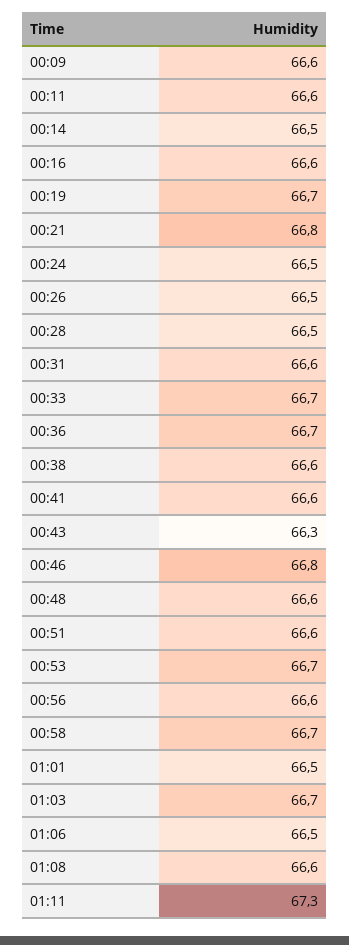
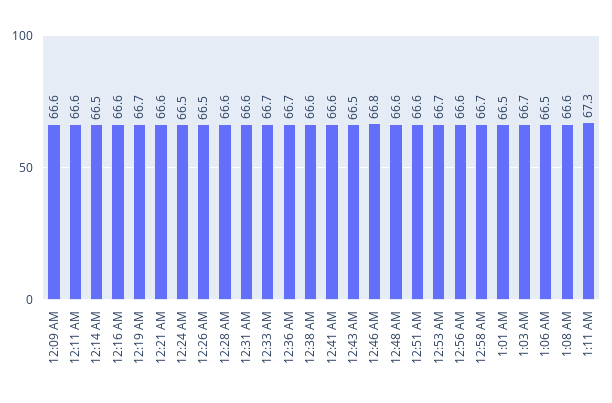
  {
    "00:09": 66.6,
    "00:11": 66.6,
    "00:14": 66.5,
    "00:16": 66.6,
    "00:19": 66.7,
-   "00:21": 66.8,
+   "00:21": 66.6,
    "00:24": 66.5,
    "00:26": 66.5,
-   "00:28": 66.5,
+   "00:28": 66.6,
    "00:31": 66.6,
    "00:33": 66.7,
    "00:36": 66.7,
    "00:38": 66.6,
    "00:41": 66.6,
-   "00:43": 66.3,
+   "00:43": 66.5,
    "00:46": 66.8,
    "00:48": 66.6,
    "00:51": 66.6,
    "00:53": 66.7,
    "00:56": 66.6,
    "00:58": 66.7,
    "01:01": 66.5,
    "01:03": 66.7,
    "01:06": 66.5,
    "01:08": 66.6,
    "01:11": 67.3
  }

